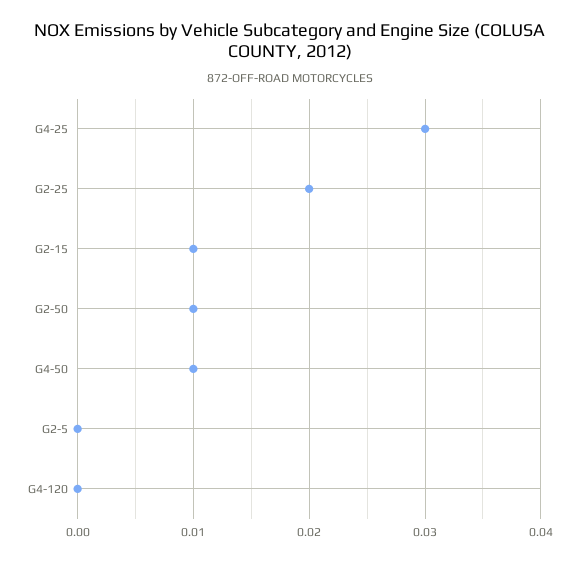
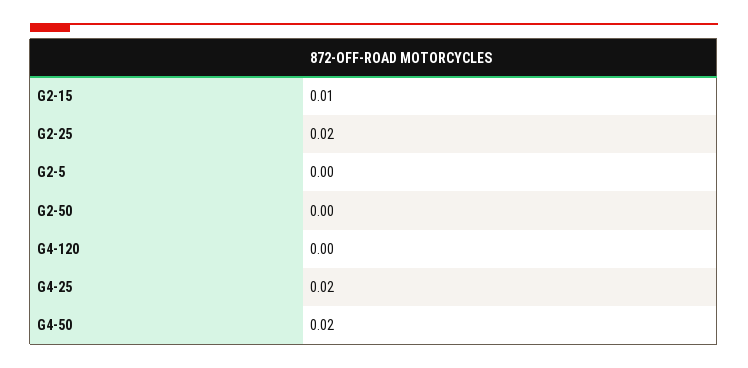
  {
-   "G4-25": 0.03,
+   "G4-25": 0.02,
    "G2-25": 0.02,
    "G2-15": 0.01,
-   "G2-50": 0.01,
+   "G2-50": 0,
-   "G4-50": 0.01,
+   "G4-50": 0.02,
    "G2-5": 0,
    "G4-120": 0
  }

